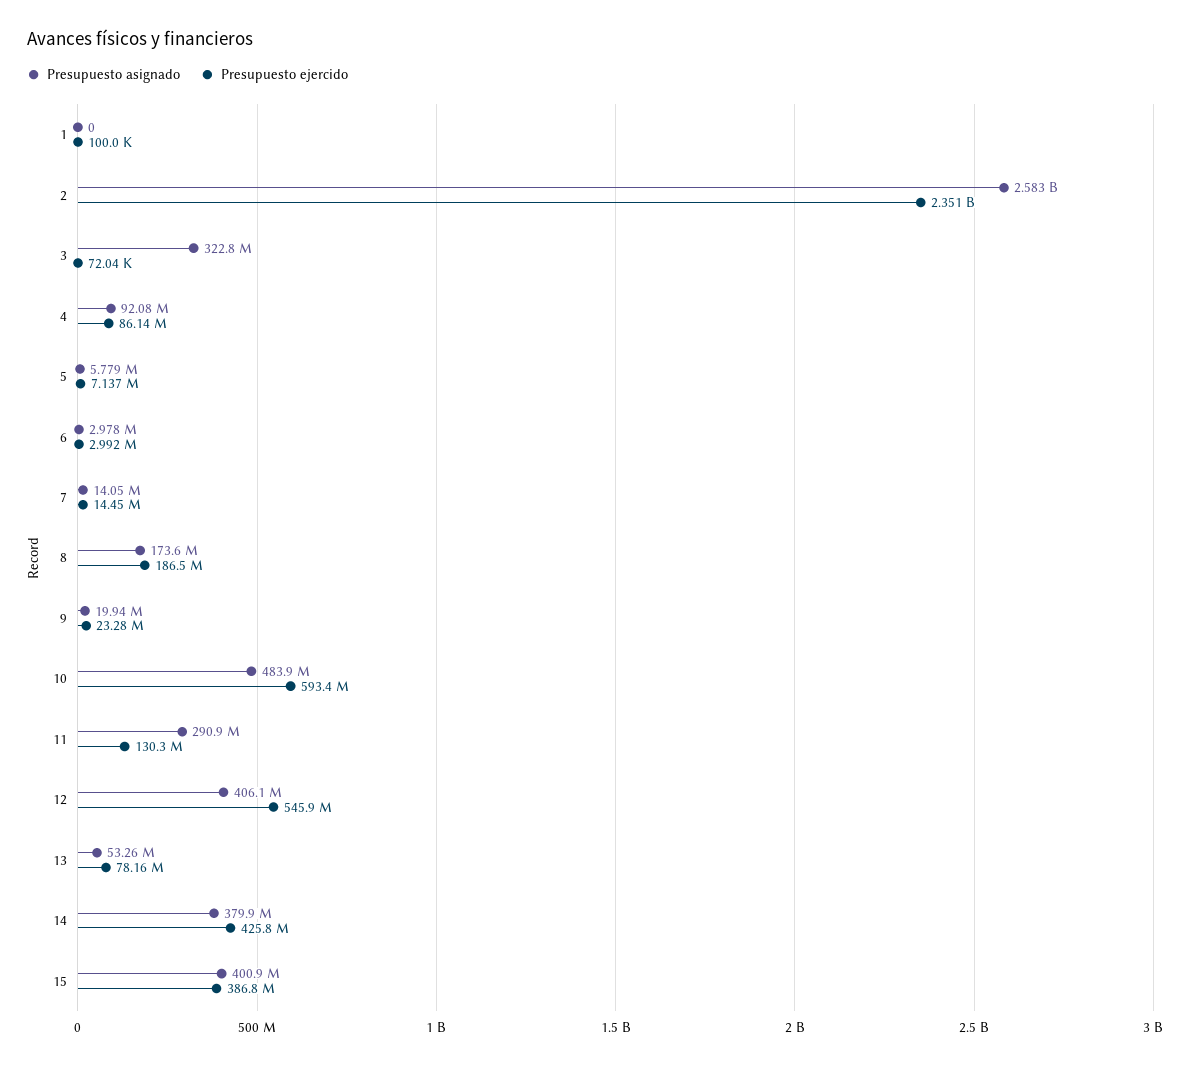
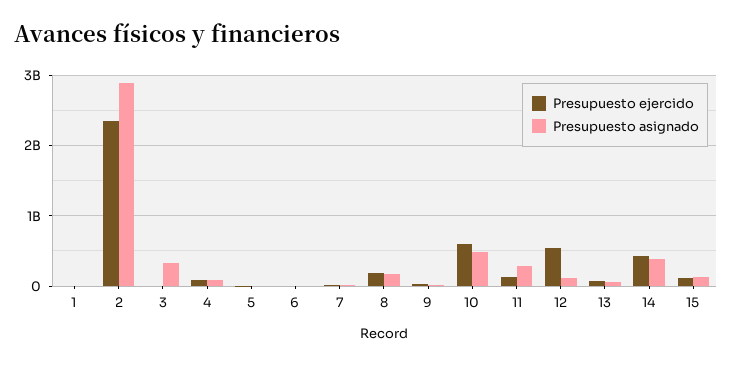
  {
    "Presupuesto asignado": {
      "1": 0,
-     "2": 2583000000,
+     "2": 2900000000,
      "3": 322800000,
      "4": 92080000,
      "5": 5779000,
      "6": 2978000,
      "7": 14050000,
      "8": 173600000,
      "9": 19940000,
      "10": 483900000,
      "11": 290900000,
-     "12": 406100000,
+     "12": 100000000,
      "13": 53260000,
      "14": 379900000,
-     "15": 400900000
+     "15": 100000000
    },
    "Presupuesto ejercido": {
      "1": 100000,
      "2": 2351000000,
      "3": 72040,
      "4": 86140000,
      "5": 7137000,
      "6": 2992000,
      "7": 14450000,
      "8": 186500000,
      "9": 23280000,
      "10": 593400000,
      "11": 130300000,
      "12": 545900000,
      "13": 78160000,
      "14": 425800000,
-     "15": 386800000
+     "15": 100000000
    }
  }

